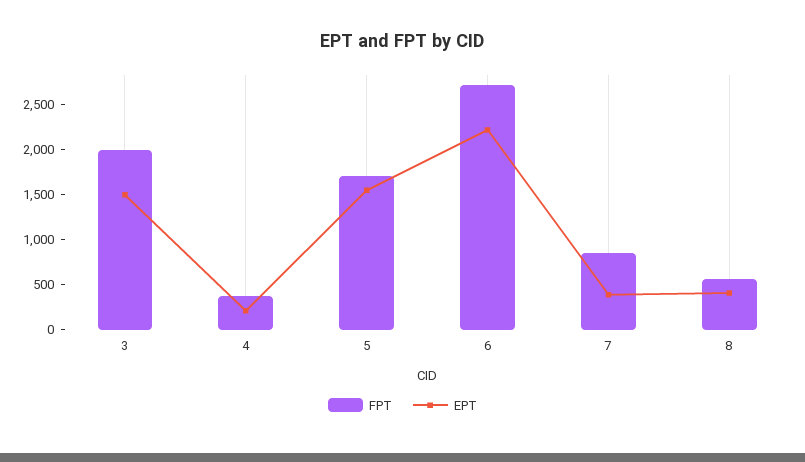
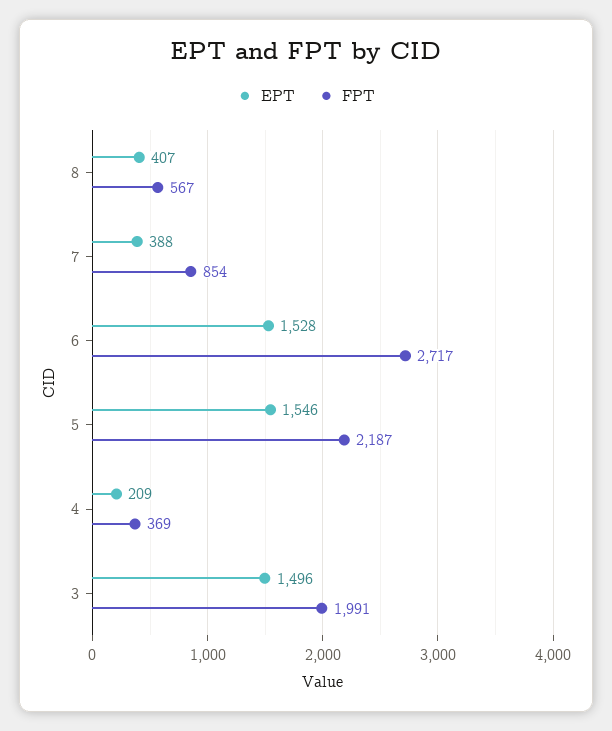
  {
    "FPT": {
      "3": 1991,
      "4": 369,
-     "5": 1700,
+     "5": 2187,
      "6": 2717,
      "7": 854,
      "8": 567
    },
    "EPT": {
      "3": 1496,
      "4": 209,
      "5": 1546,
-     "6": 2200,
+     "6": 1528,
      "7": 388,
      "8": 407
    }
  }

